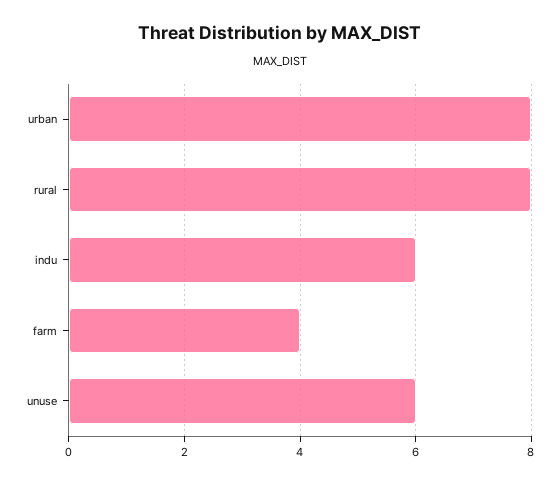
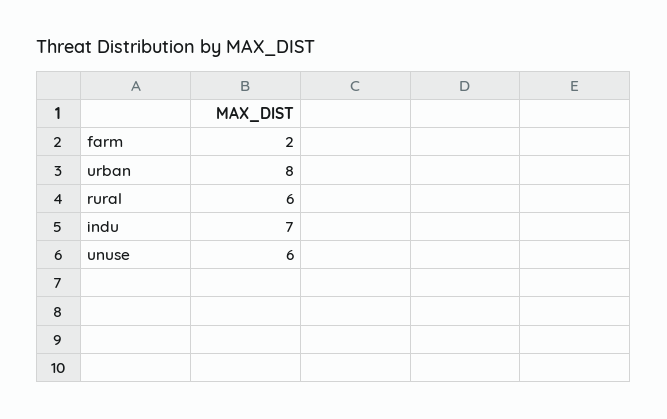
  {
    "urban": 8,
-   "rural": 8,
+   "rural": 6,
-   "indu": 6,
+   "indu": 7,
-   "farm": 4,
+   "farm": 2,
    "unuse": 6
  }

